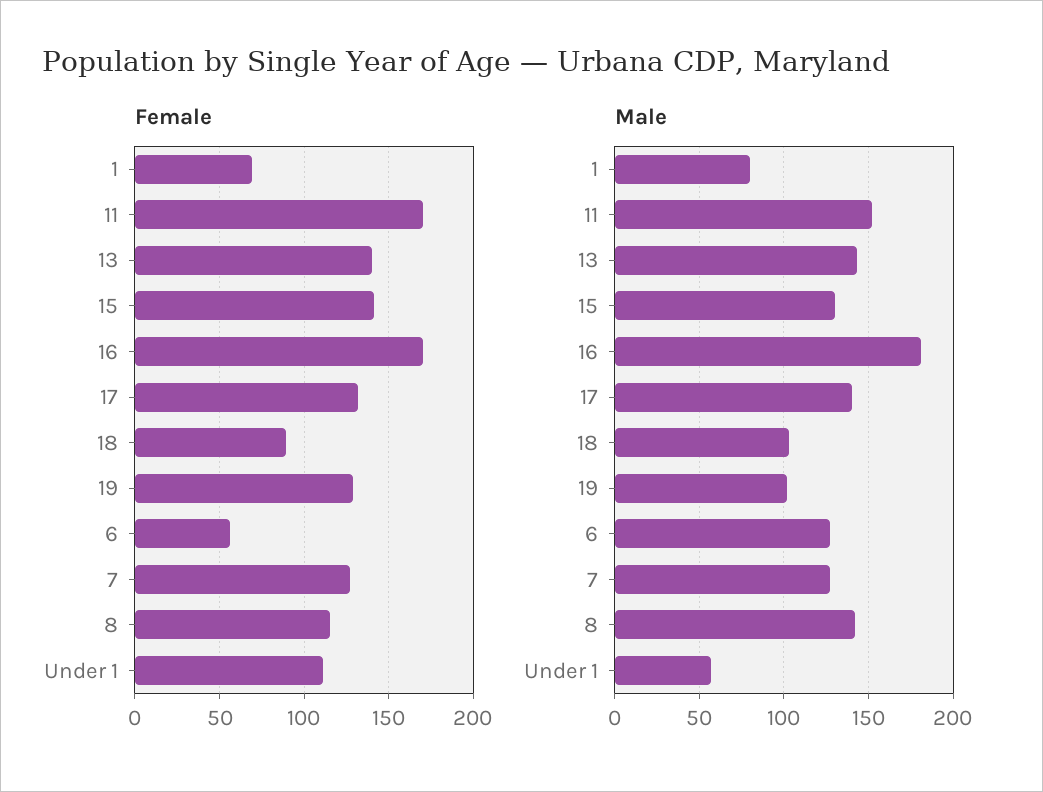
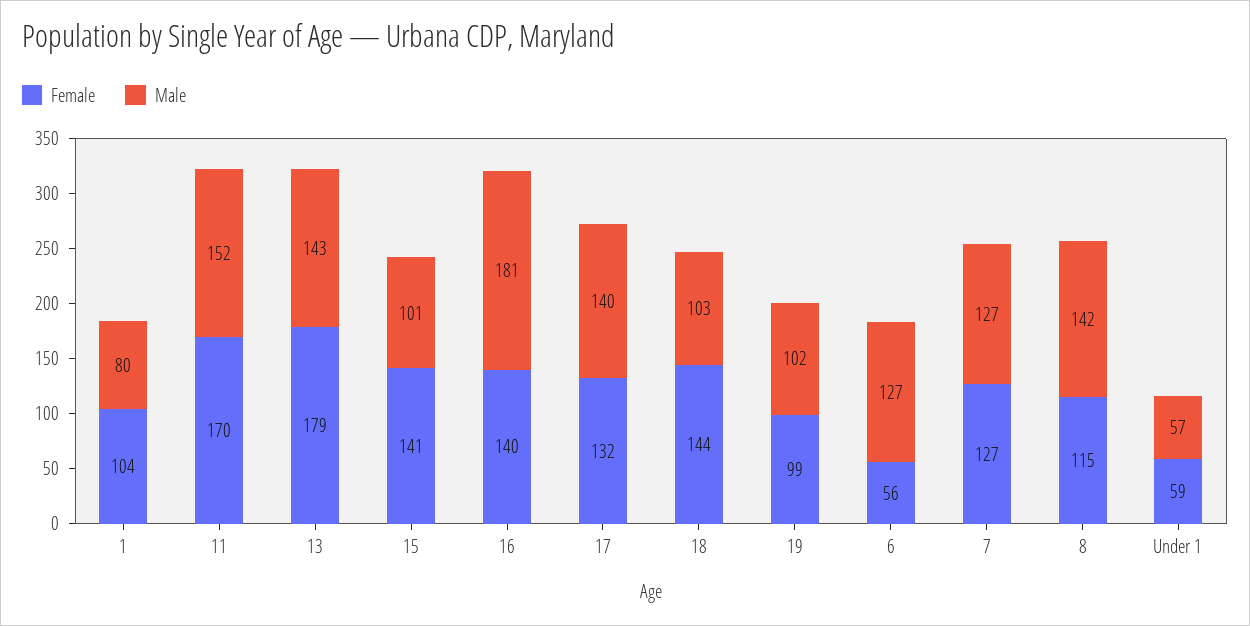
  {
    "Female": {
-     "1": 70,
+     "1": 104,
      "11": 170,
-     "13": 140,
+     "13": 179,
      "15": 141,
-     "16": 170,
+     "16": 140,
      "17": 132,
-     "18": 90,
+     "18": 144,
-     "19": 130,
+     "19": 99,
      "6": 56,
      "7": 127,
      "8": 115,
-     "Under 1": 110
+     "Under 1": 59
    },
    "Male": {
      "1": 80,
      "11": 152,
      "13": 143,
-     "15": 130,
+     "15": 101,
      "16": 181,
      "17": 140,
      "18": 103,
      "19": 102,
      "6": 127,
      "7": 127,
      "8": 142,
      "Under 1": 57
    }
  }

